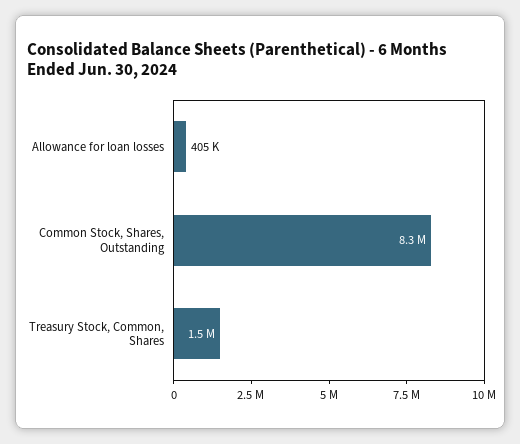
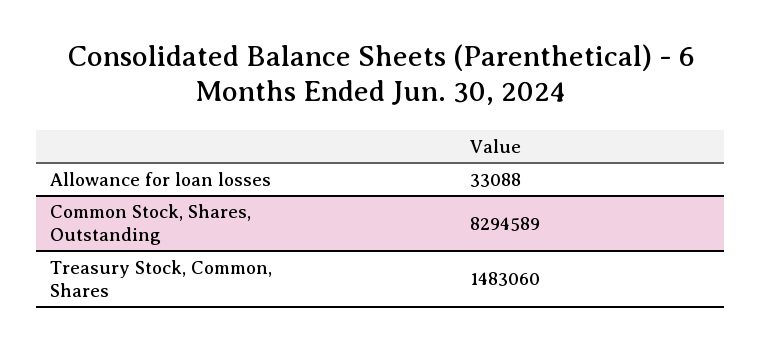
  {
-   "Allowance for loan losses": 405000,
+   "Allowance for loan losses": 33088,
    "Common Stock, Shares, Outstanding": 8294589,
    "Treasury Stock, Common, Shares": 1483060
  }

